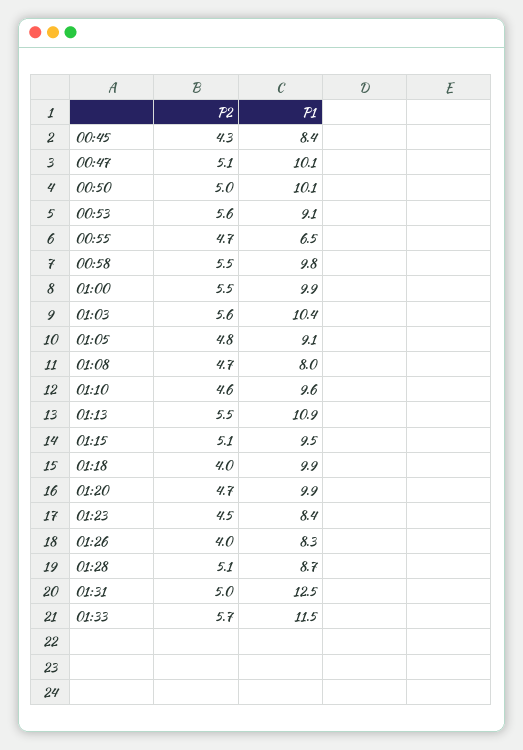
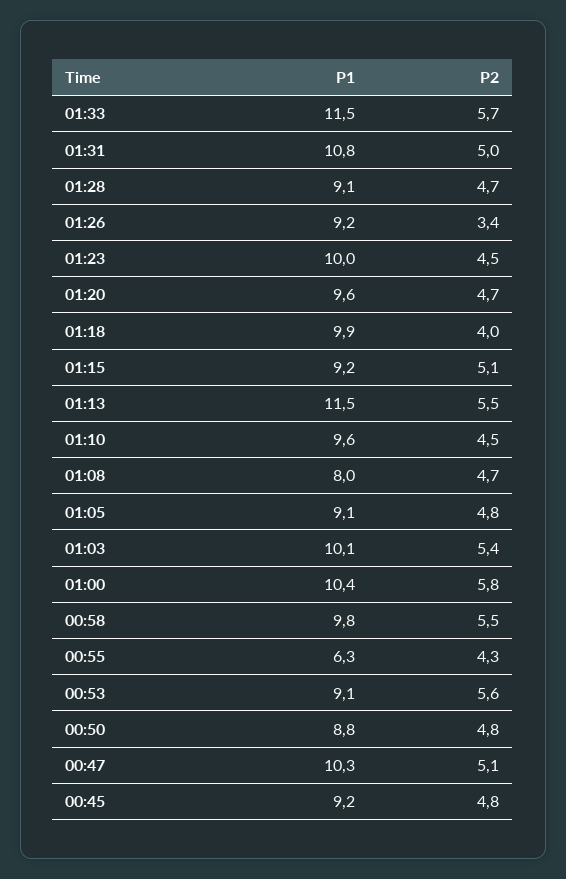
  {
    "P2": {
-     "00:45": 4.3,
+     "00:45": 4.8,
      "00:47": 5.1,
-     "00:50": 5,
+     "00:50": 4.8,
      "00:53": 5.6,
-     "00:55": 4.7,
+     "00:55": 4.3,
      "00:58": 5.5,
-     "01:00": 5.5,
+     "01:00": 5.8,
-     "01:03": 5.6,
+     "01:03": 5.4,
      "01:05": 4.8,
      "01:08": 4.7,
-     "01:10": 4.6,
+     "01:10": 4.5,
      "01:13": 5.5,
      "01:15": 5.1,
      "01:18": 4,
      "01:20": 4.7,
      "01:23": 4.5,
-     "01:26": 4,
+     "01:26": 3.4,
-     "01:28": 5.1,
+     "01:28": 4.7,
      "01:31": 5,
      "01:33": 5.7
    },
    "P1": {
-     "00:45": 8.4,
+     "00:45": 9.2,
-     "00:47": 10.1,
+     "00:47": 10.3,
-     "00:50": 10.1,
+     "00:50": 8.8,
      "00:53": 9.1,
-     "00:55": 6.5,
+     "00:55": 6.3,
      "00:58": 9.8,
-     "01:00": 9.9,
+     "01:00": 10.4,
-     "01:03": 10.4,
+     "01:03": 10.1,
      "01:05": 9.1,
      "01:08": 8,
      "01:10": 9.6,
-     "01:13": 10.9,
+     "01:13": 11.5,
-     "01:15": 9.5,
+     "01:15": 9.2,
      "01:18": 9.9,
-     "01:20": 9.9,
+     "01:20": 9.6,
-     "01:23": 8.4,
+     "01:23": 10,
-     "01:26": 8.3,
+     "01:26": 9.2,
-     "01:28": 8.7,
+     "01:28": 9.1,
-     "01:31": 12.5,
+     "01:31": 10.8,
      "01:33": 11.5
    }
  }

